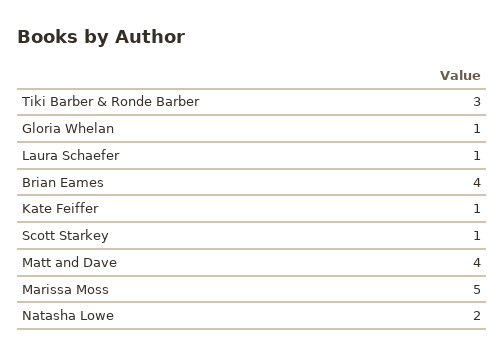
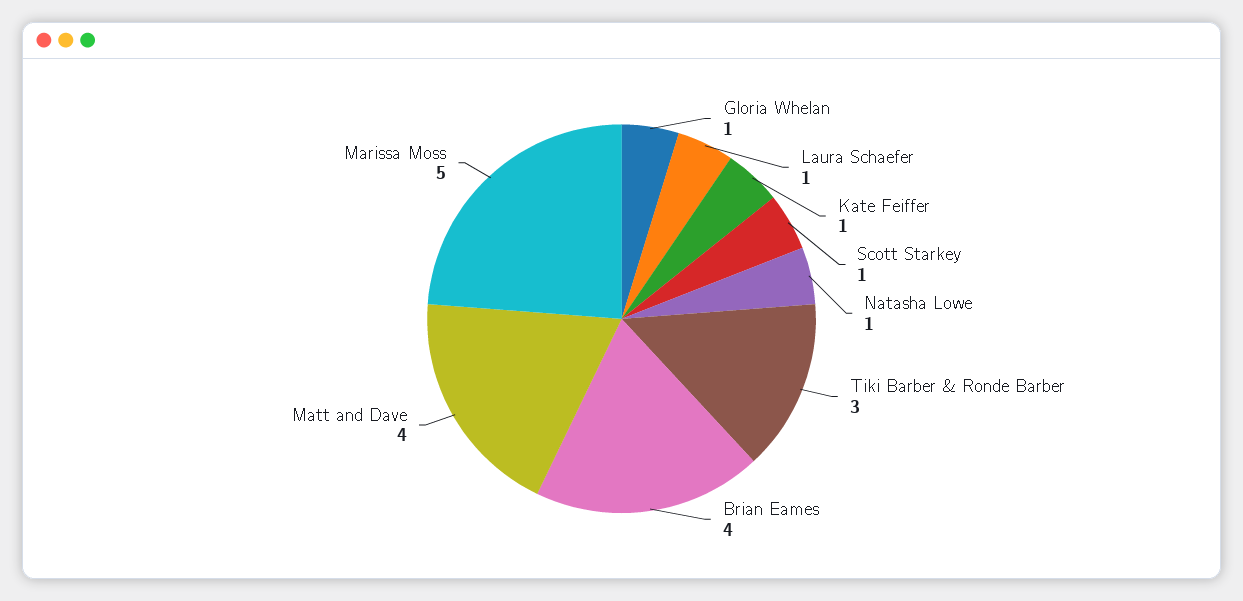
  {
    "Tiki Barber & Ronde Barber": 3,
    "Gloria Whelan": 1,
    "Laura Schaefer": 1,
    "Brian Eames": 4,
    "Kate Feiffer": 1,
    "Scott Starkey": 1,
    "Matt and Dave": 4,
    "Marissa Moss": 5,
-   "Natasha Lowe": 2
+   "Natasha Lowe": 1
  }

